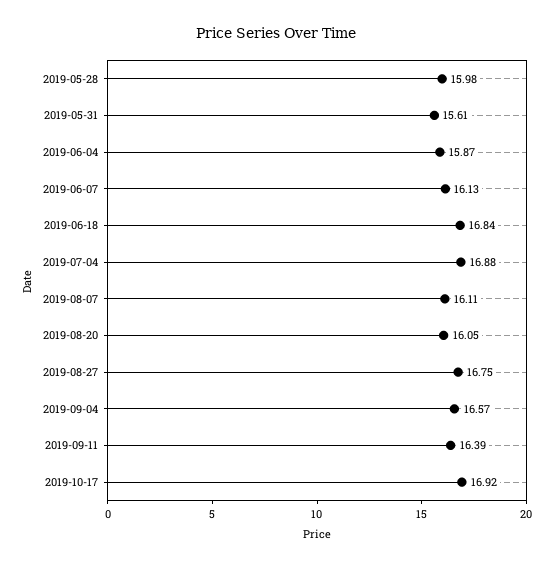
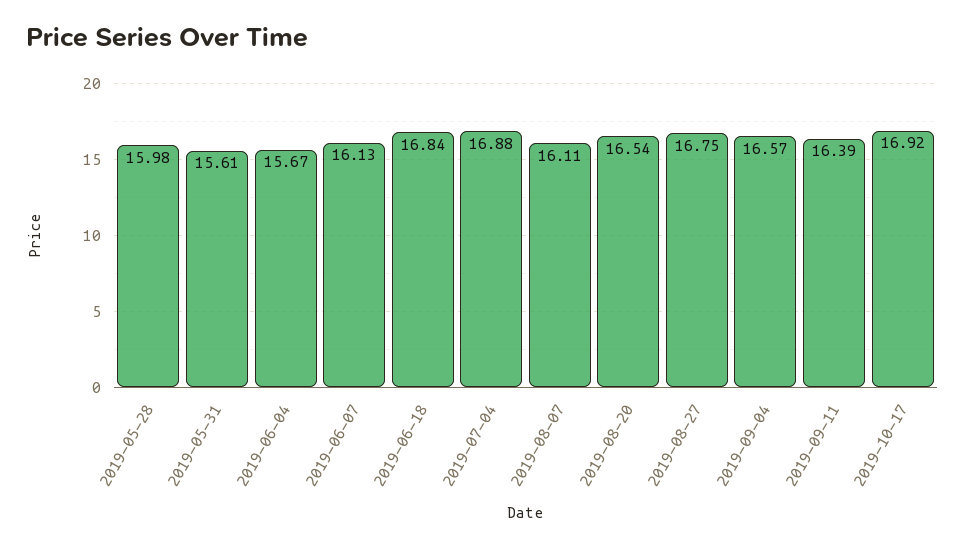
  {
    "2019-05-28": 15.98,
    "2019-05-31": 15.61,
-   "2019-06-04": 15.87,
+   "2019-06-04": 15.67,
    "2019-06-07": 16.13,
    "2019-06-18": 16.84,
    "2019-07-04": 16.88,
    "2019-08-07": 16.11,
-   "2019-08-20": 16.05,
+   "2019-08-20": 16.54,
    "2019-08-27": 16.75,
    "2019-09-04": 16.57,
    "2019-09-11": 16.39,
    "2019-10-17": 16.92
  }

